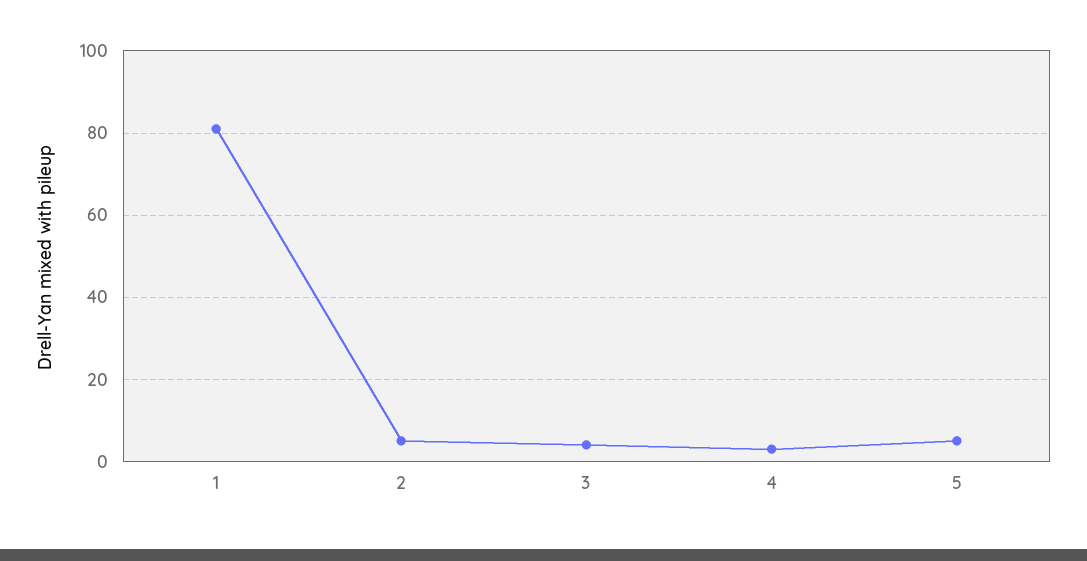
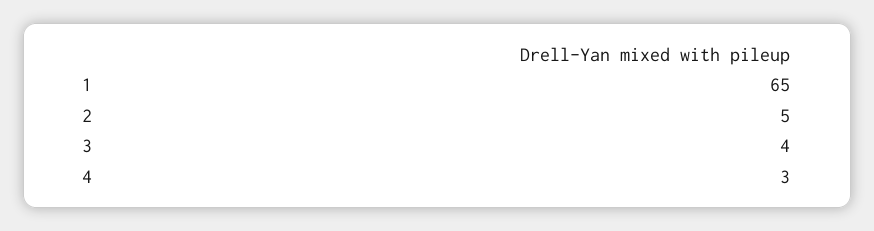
  {
-   "1": 80,
+   "1": 65,
    "2": 5,
    "3": 4,
-   "4": 3,
+   "4": 3
-   "5": 5
  }

